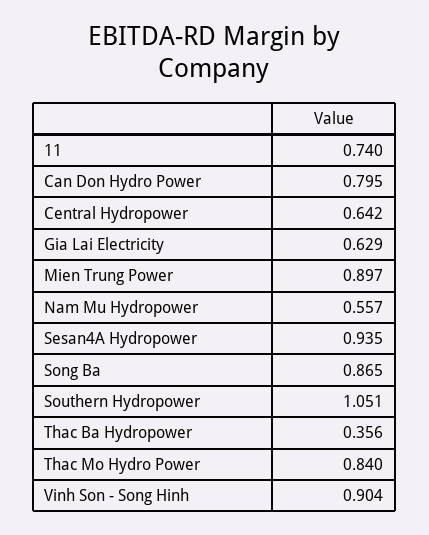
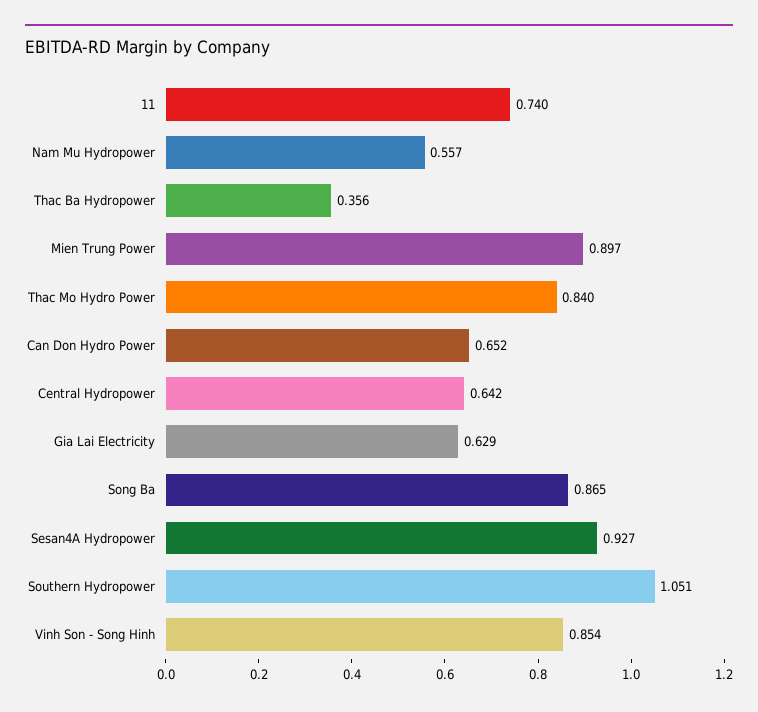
  {
    "11": 0.74,
-   "Can Don Hydro Power": 0.795,
+   "Can Don Hydro Power": 0.652,
    "Central Hydropower": 0.642,
    "Gia Lai Electricity": 0.629,
    "Mien Trung Power": 0.897,
    "Nam Mu Hydropower": 0.557,
-   "Sesan4A Hydropower": 0.935,
+   "Sesan4A Hydropower": 0.927,
    "Song Ba": 0.865,
    "Southern Hydropower": 1.051,
    "Thac Ba Hydropower": 0.356,
    "Thac Mo Hydro Power": 0.84,
-   "Vinh Son - Song Hinh": 0.904
+   "Vinh Son - Song Hinh": 0.854
  }

